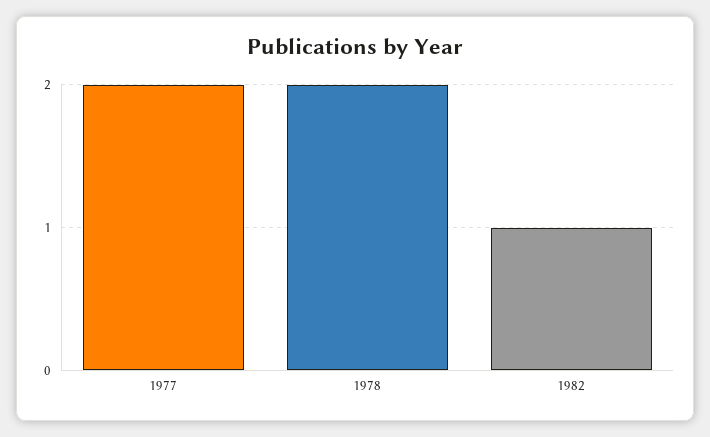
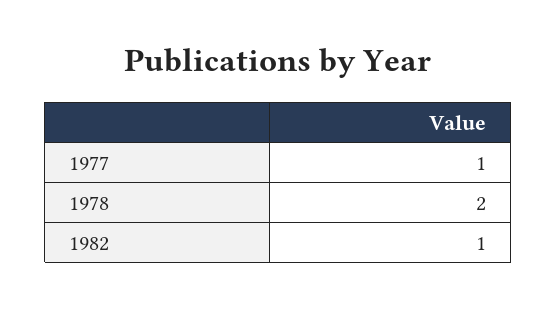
  {
-   "1977": 2,
+   "1977": 1,
    "1978": 2,
    "1982": 1
  }

